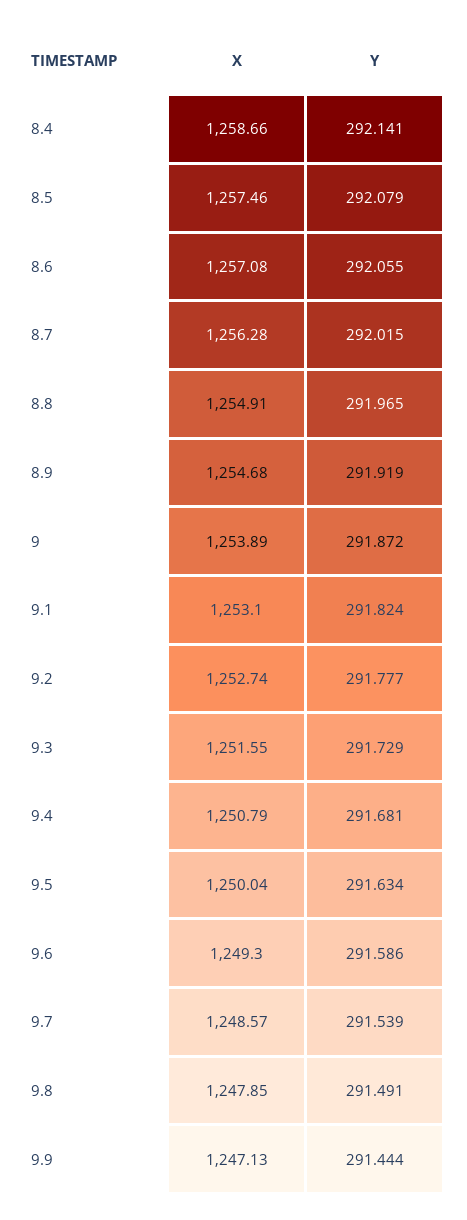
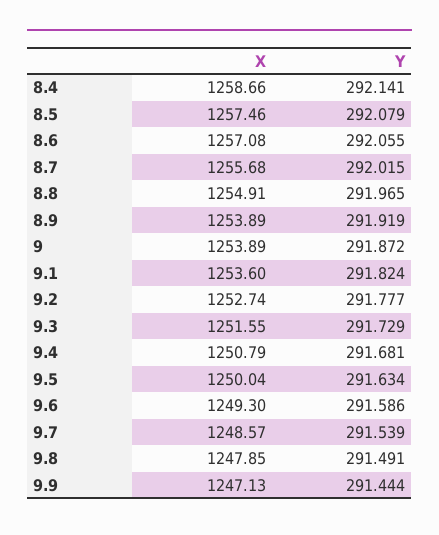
  {
    "X": {
      "8.4": 1258.66,
      "8.5": 1257.46,
      "8.6": 1257.08,
-     "8.7": 1256.28,
+     "8.7": 1255.68,
      "8.8": 1254.91,
-     "8.9": 1254.68,
+     "8.9": 1253.89,
      "9": 1253.89,
-     "9.1": 1253.1,
+     "9.1": 1253.6,
      "9.2": 1252.74,
      "9.3": 1251.55,
      "9.4": 1250.79,
      "9.5": 1250.04,
      "9.6": 1249.3,
      "9.7": 1248.57,
      "9.8": 1247.85,
      "9.9": 1247.13
    },
    "Y": {
      "8.4": 292.141,
      "8.5": 292.079,
      "8.6": 292.055,
      "8.7": 292.015,
      "8.8": 291.965,
      "8.9": 291.919,
      "9": 291.872,
      "9.1": 291.824,
      "9.2": 291.777,
      "9.3": 291.729,
      "9.4": 291.681,
      "9.5": 291.634,
      "9.6": 291.586,
      "9.7": 291.539,
      "9.8": 291.491,
      "9.9": 291.444
    }
  }

